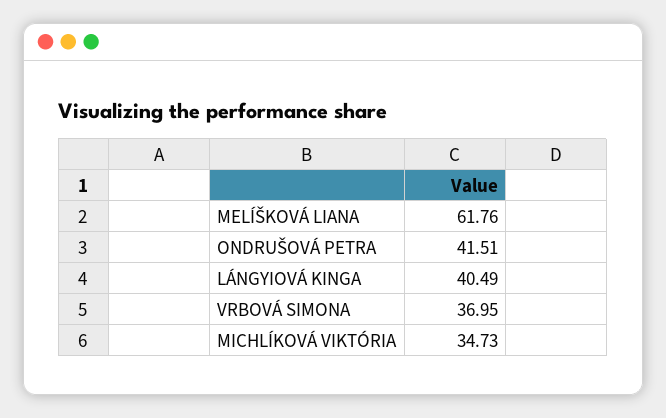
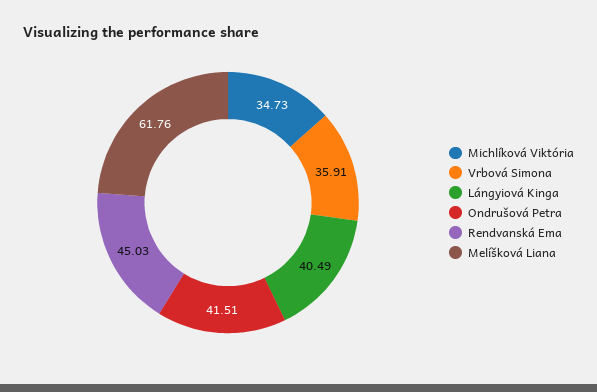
  {
    "MELÍŠKOVÁ LIANA": 61.76,
    "ONDRUŠOVÁ PETRA": 41.51,
    "LÁNGYIOVÁ KINGA": 40.49,
-   "VRBOVÁ SIMONA": 36.95,
+   "VRBOVÁ SIMONA": 35.91,
-   "MICHLÍKOVÁ VIKTÓRIA": 34.73
+   "MICHLÍKOVÁ VIKTÓRIA": 34.73,
+   "Rendvanská Ema": 45.03
  }

